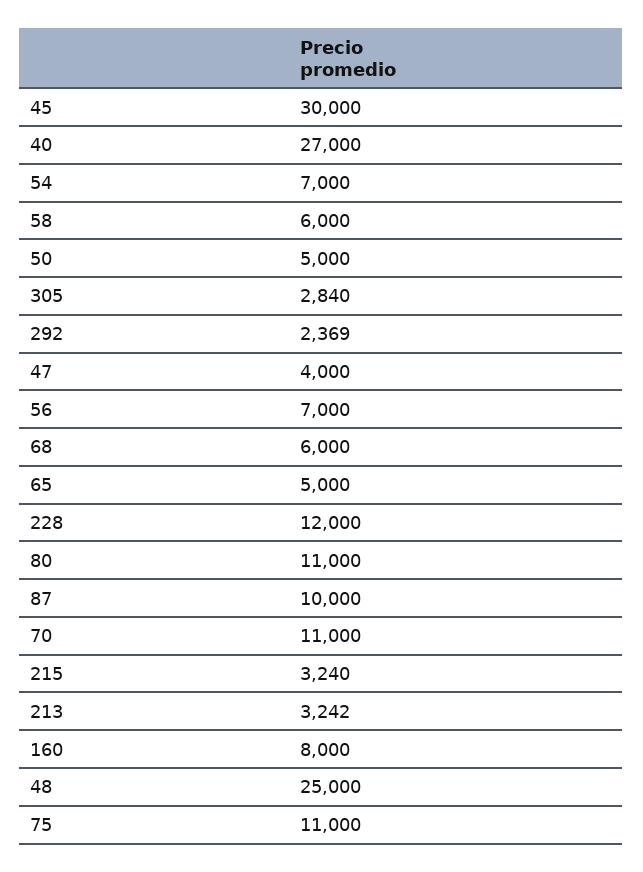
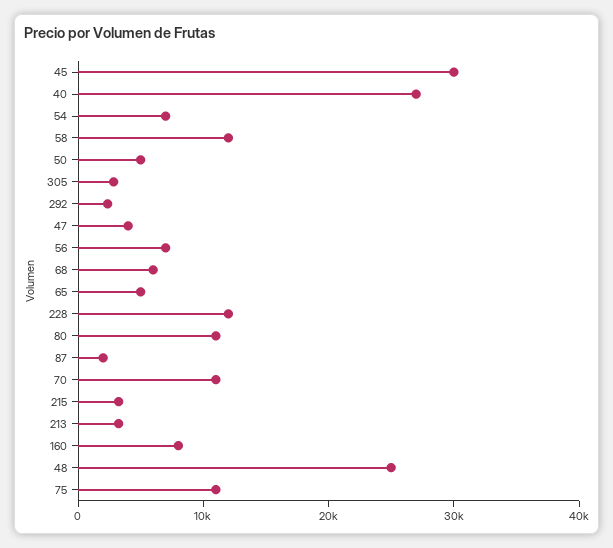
  {
    "45": 30000,
    "40": 27000,
    "54": 7000,
-   "58": 6000,
+   "58": 12000,
    "50": 5000,
    "305": 2840,
    "292": 2369,
    "47": 4000,
    "56": 7000,
    "68": 6000,
    "65": 5000,
    "228": 12000,
    "80": 11000,
-   "87": 10000,
+   "87": 2000,
    "70": 11000,
    "215": 3240,
    "213": 3242,
    "160": 8000,
    "48": 25000,
    "75": 11000
  }

